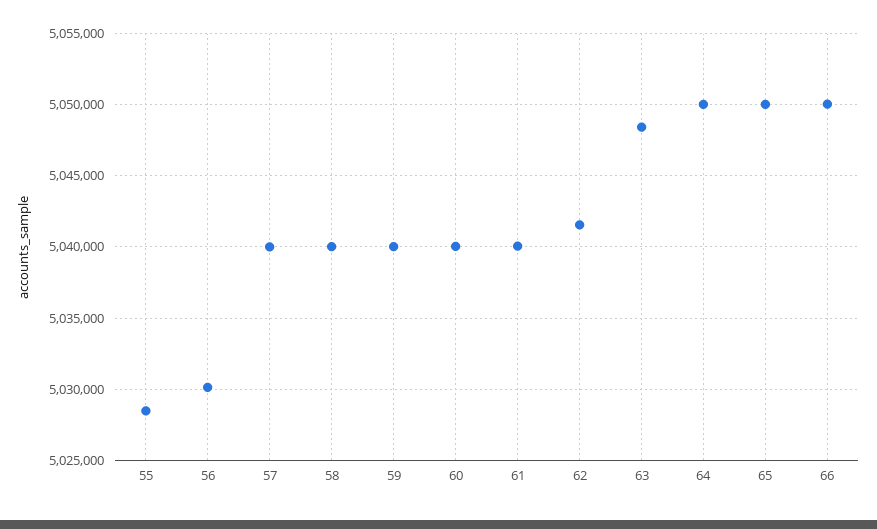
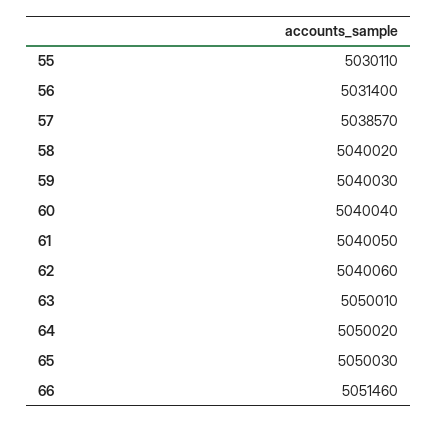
  {
-   "55": 5028500,
+   "55": 5030110,
-   "56": 5030000,
+   "56": 5031400,
-   "57": 5040000,
+   "57": 5038570,
    "58": 5040020,
    "59": 5040030,
    "60": 5040040,
    "61": 5040050,
-   "62": 5041500,
+   "62": 5040060,
-   "63": 5048500,
+   "63": 5050010,
    "64": 5050020,
    "65": 5050030,
-   "66": 5050000
+   "66": 5051460
  }

